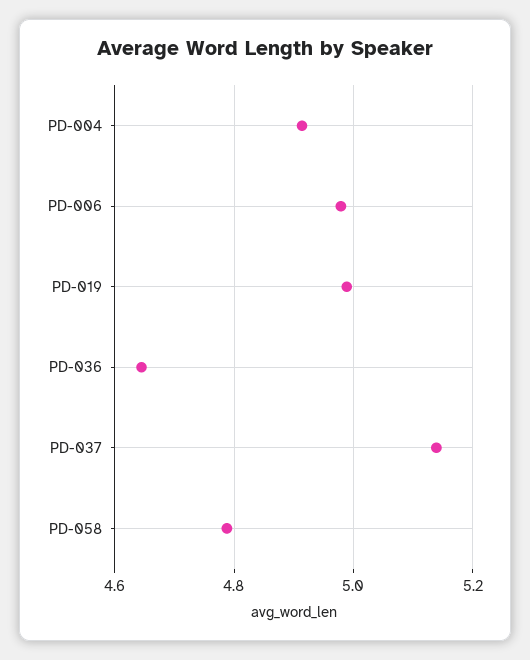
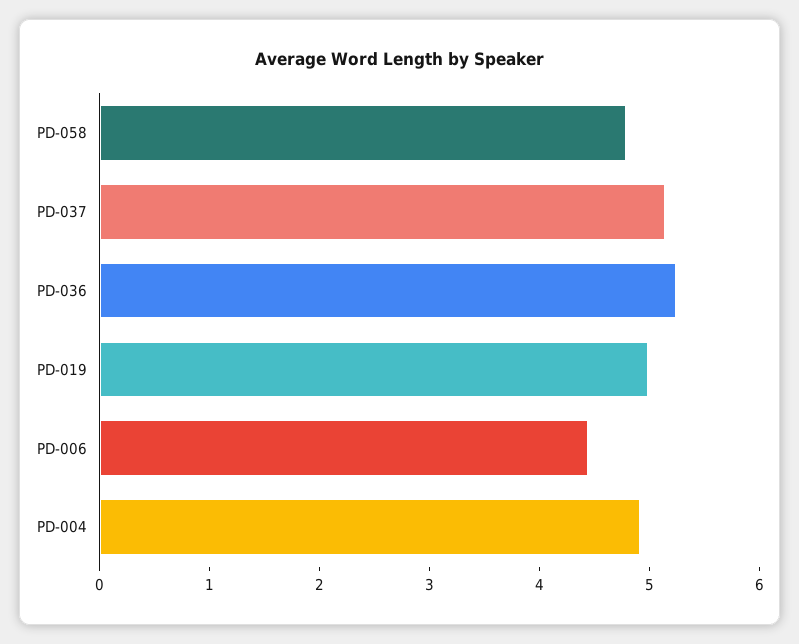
  {
    "PD-004": 4.92,
-   "PD-006": 4.98,
+   "PD-006": 4.4,
    "PD-019": 4.98,
-   "PD-036": 4.64,
+   "PD-036": 5.2,
    "PD-037": 5.14,
    "PD-058": 4.78
  }

